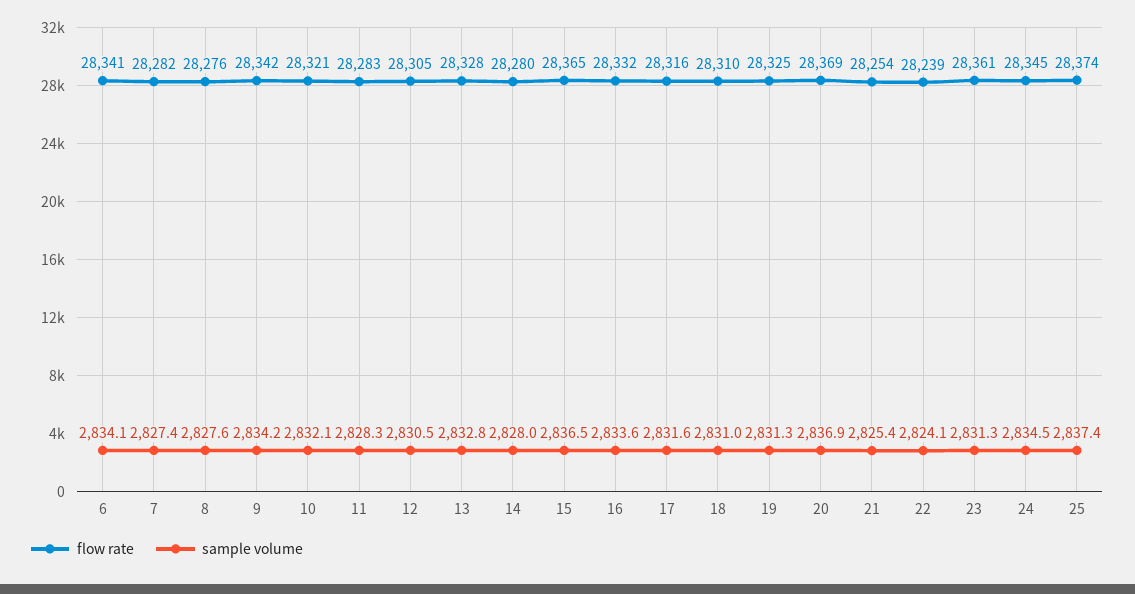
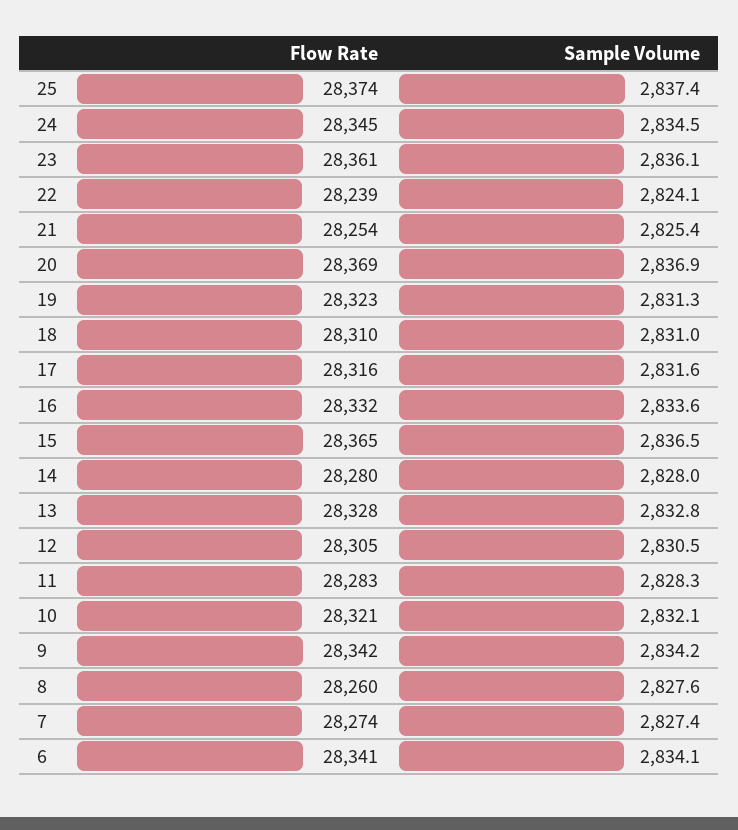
  {
    "flow rate": {
      "6": 28341,
-     "7": 28282,
+     "7": 28274,
-     "8": 28276,
+     "8": 28260,
      "9": 28342,
      "10": 28321,
      "11": 28283,
      "12": 28305,
      "13": 28328,
      "14": 28280,
      "15": 28365,
      "16": 28332,
      "17": 28316,
      "18": 28310,
-     "19": 28325,
+     "19": 28323,
      "20": 28369,
      "21": 28254,
      "22": 28239,
      "23": 28361,
      "24": 28345,
      "25": 28374
    },
    "sample volume": {
      "6": 2834.1,
      "7": 2827.4,
      "8": 2827.6,
      "9": 2834.2,
      "10": 2832.1,
      "11": 2828.3,
      "12": 2830.5,
      "13": 2832.8,
      "14": 2828,
      "15": 2836.5,
      "16": 2833.6,
      "17": 2831.6,
      "18": 2831,
      "19": 2831.3,
      "20": 2836.9,
      "21": 2825.4,
      "22": 2824.1,
-     "23": 2831.3,
+     "23": 2836.1,
      "24": 2834.5,
      "25": 2837.4
    }
  }

